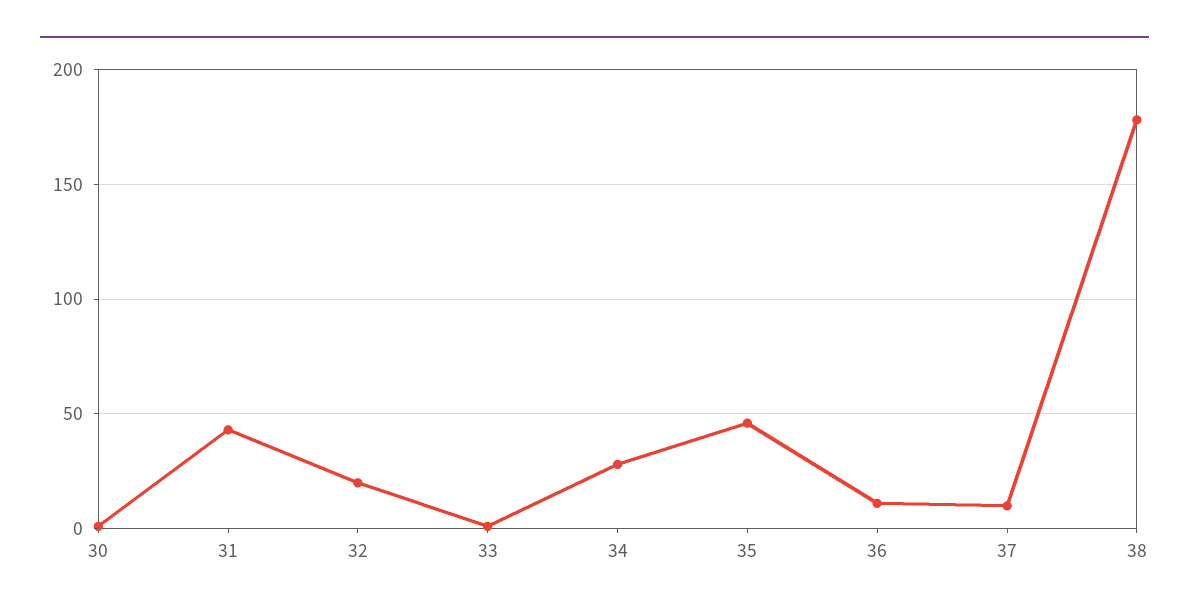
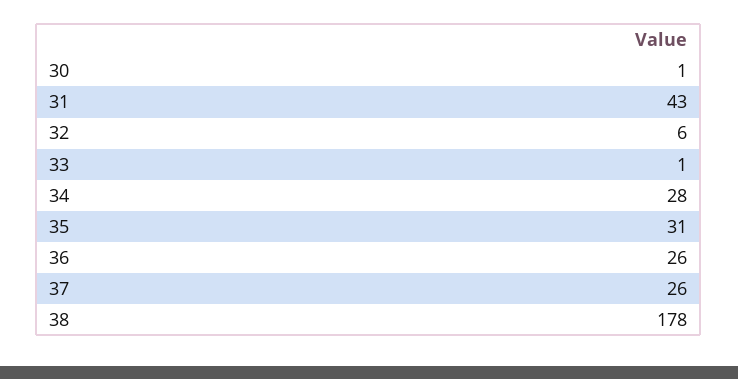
  {
    "30": 1,
    "31": 43,
-   "32": 20,
+   "32": 6,
    "33": 1,
    "34": 28,
-   "35": 45,
+   "35": 31,
-   "36": 10,
+   "36": 26,
-   "37": 10,
+   "37": 26,
    "38": 178
  }

